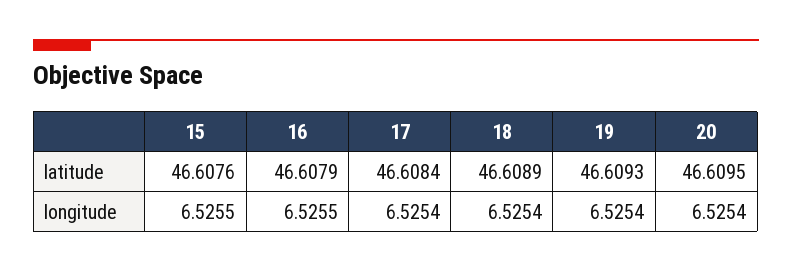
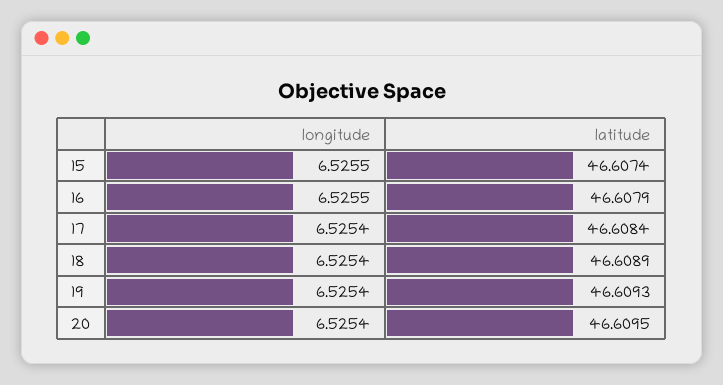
  {
    "15": {
-     "latitude": 46.6076,
+     "latitude": 46.6074,
      "longitude": 6.5255
    },
    "16": {
      "latitude": 46.6079,
      "longitude": 6.5255
    },
    "17": {
      "latitude": 46.6084,
      "longitude": 6.5254
    },
    "18": {
      "latitude": 46.6089,
      "longitude": 6.5254
    },
    "19": {
      "latitude": 46.6093,
      "longitude": 6.5254
    },
    "20": {
      "latitude": 46.6095,
      "longitude": 6.5254
    }
  }

